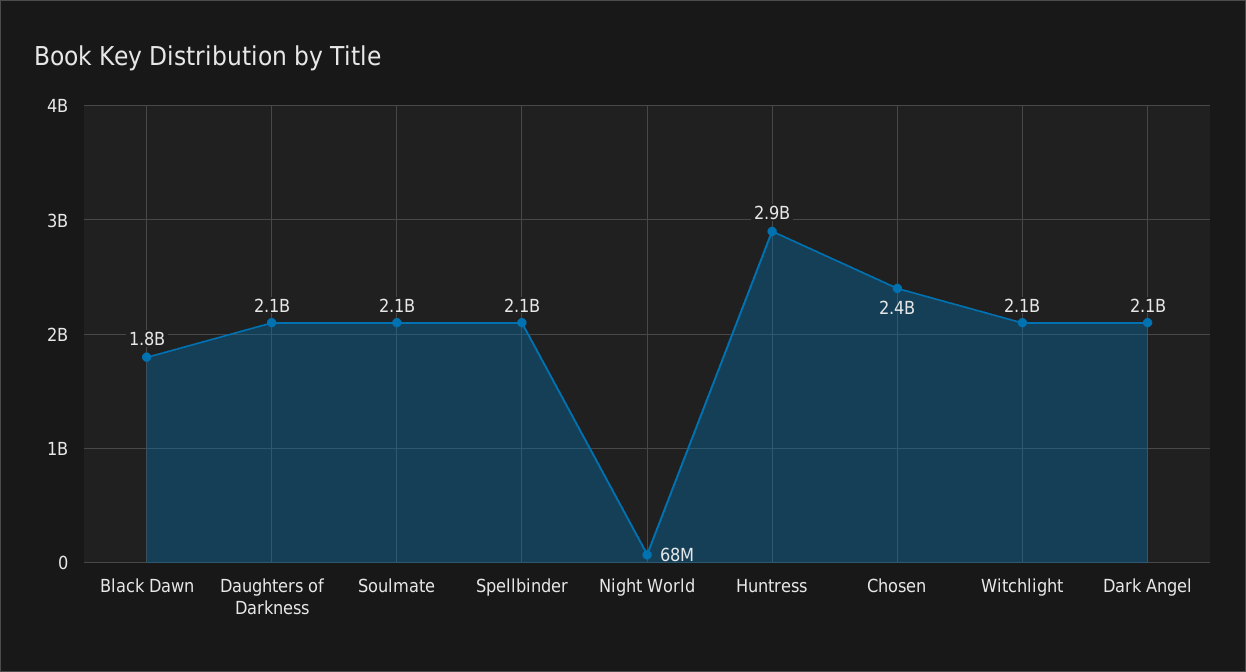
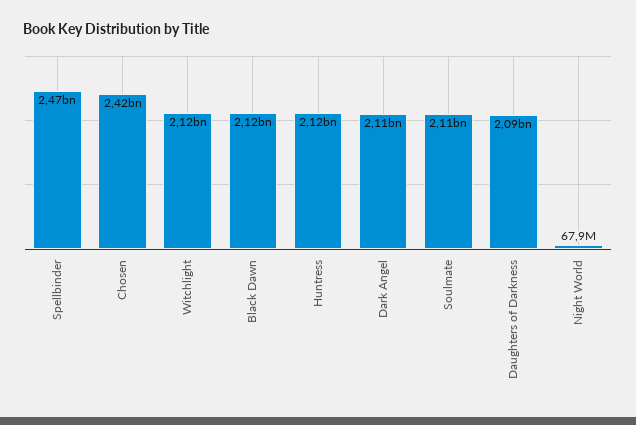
  {
-   "Black Dawn": 1800000000,
+   "Black Dawn": 2120000000,
    "Daughters of Darkness": 2090000000,
    "Soulmate": 2110000000,
-   "Spellbinder": 2100000000,
+   "Spellbinder": 2470000000,
    "Night World": 67900000,
-   "Huntress": 2900000000,
+   "Huntress": 2120000000,
    "Chosen": 2420000000,
    "Witchlight": 2120000000,
    "Dark Angel": 2110000000
  }

